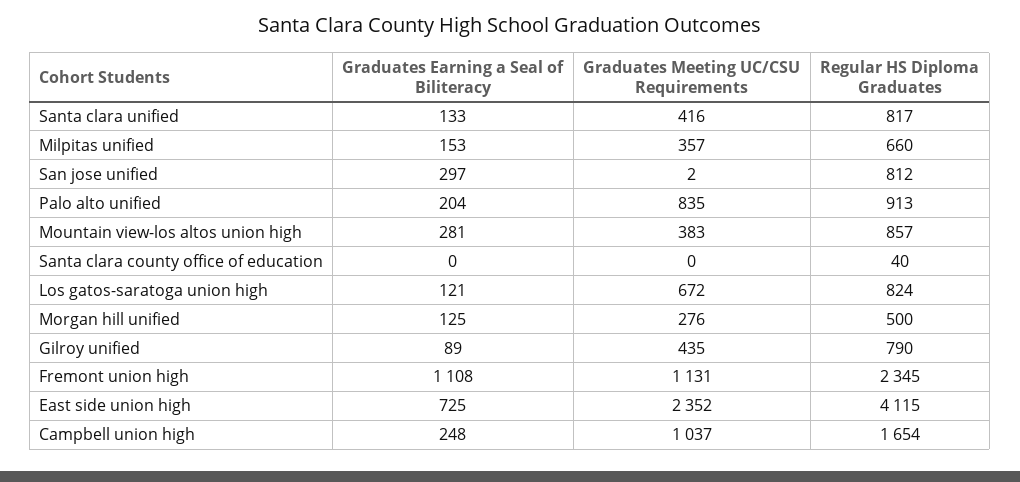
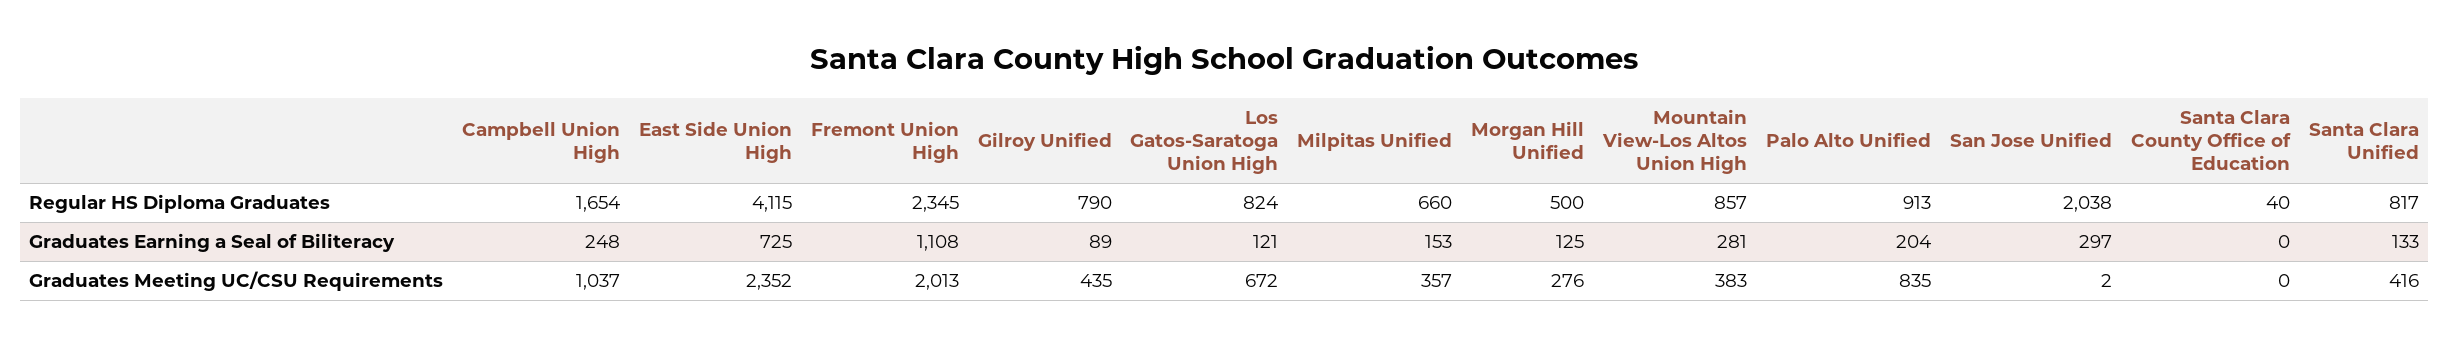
  {
    "Graduates Earning a Seal of Biliteracy": {
      "Santa clara unified": 133,
      "Milpitas unified": 153,
      "San jose unified": 297,
      "Palo alto unified": 204,
      "Mountain view-los altos union high": 281,
      "Santa clara county office of education": 0,
      "Los gatos-saratoga union high": 121,
      "Morgan hill unified": 125,
      "Gilroy unified": 89,
      "Fremont union high": 1108,
      "East side union high": 725,
      "Campbell union high": 248
    },
    "Graduates Meeting UC/CSU Requirements": {
      "Santa clara unified": 416,
      "Milpitas unified": 357,
      "San jose unified": 2,
      "Palo alto unified": 835,
      "Mountain view-los altos union high": 383,
      "Santa clara county office of education": 0,
      "Los gatos-saratoga union high": 672,
      "Morgan hill unified": 276,
      "Gilroy unified": 435,
-     "Fremont union high": 1131,
+     "Fremont union high": 2013,
      "East side union high": 2352,
      "Campbell union high": 1037
    },
    "Regular HS Diploma Graduates": {
      "Santa clara unified": 817,
      "Milpitas unified": 660,
-     "San jose unified": 812,
+     "San jose unified": 2038,
      "Palo alto unified": 913,
      "Mountain view-los altos union high": 857,
      "Santa clara county office of education": 40,
      "Los gatos-saratoga union high": 824,
      "Morgan hill unified": 500,
      "Gilroy unified": 790,
      "Fremont union high": 2345,
      "East side union high": 4115,
      "Campbell union high": 1654
    }
  }

